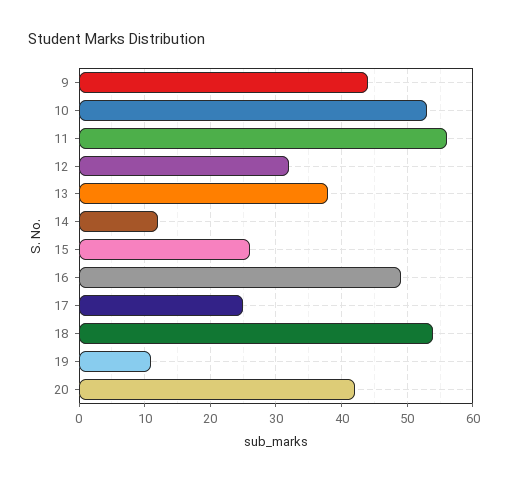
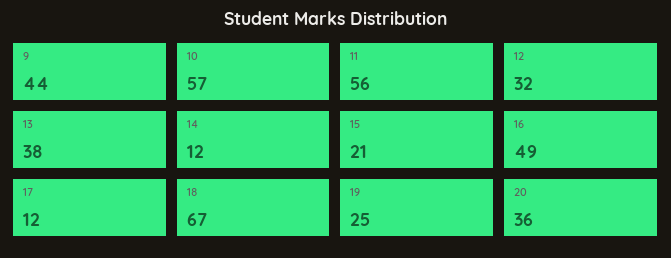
  {
    "9": 44,
-   "10": 53,
+   "10": 57,
    "11": 56,
    "12": 32,
    "13": 38,
    "14": 12,
-   "15": 26,
+   "15": 21,
    "16": 49,
-   "17": 25,
+   "17": 12,
-   "18": 54,
+   "18": 67,
-   "19": 11,
+   "19": 25,
-   "20": 42
+   "20": 36
  }

